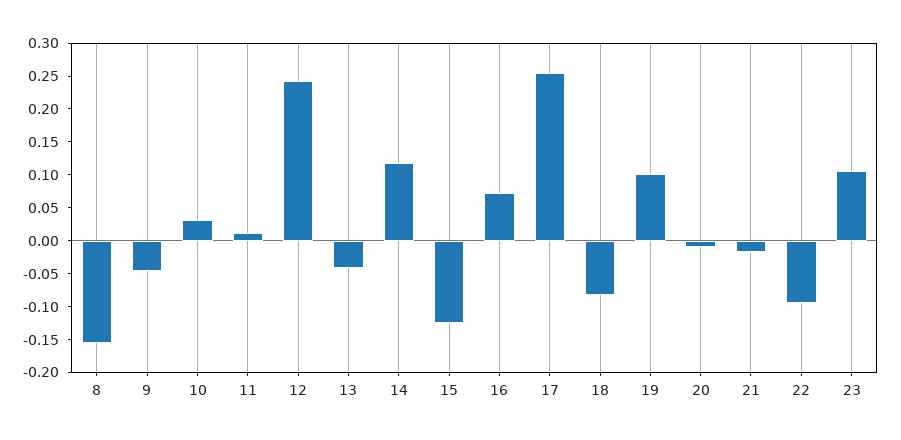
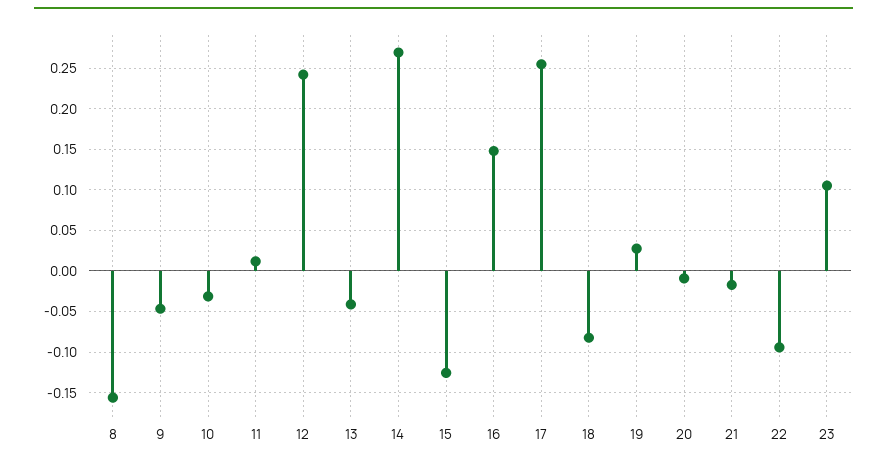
  {
    "8": -0.16,
    "9": -0.05,
-   "10": 0.025,
+   "10": -0.03,
    "11": 0.01,
    "12": 0.24,
    "13": -0.04,
-   "14": 0.125,
+   "14": 0.27,
    "15": -0.13,
-   "16": 0.075,
+   "16": 0.15,
    "17": 0.25,
    "18": -0.08,
-   "19": 0.1,
+   "19": 0.03,
    "20": -0.01,
    "21": -0.02,
    "22": -0.09,
    "23": 0.11
  }

